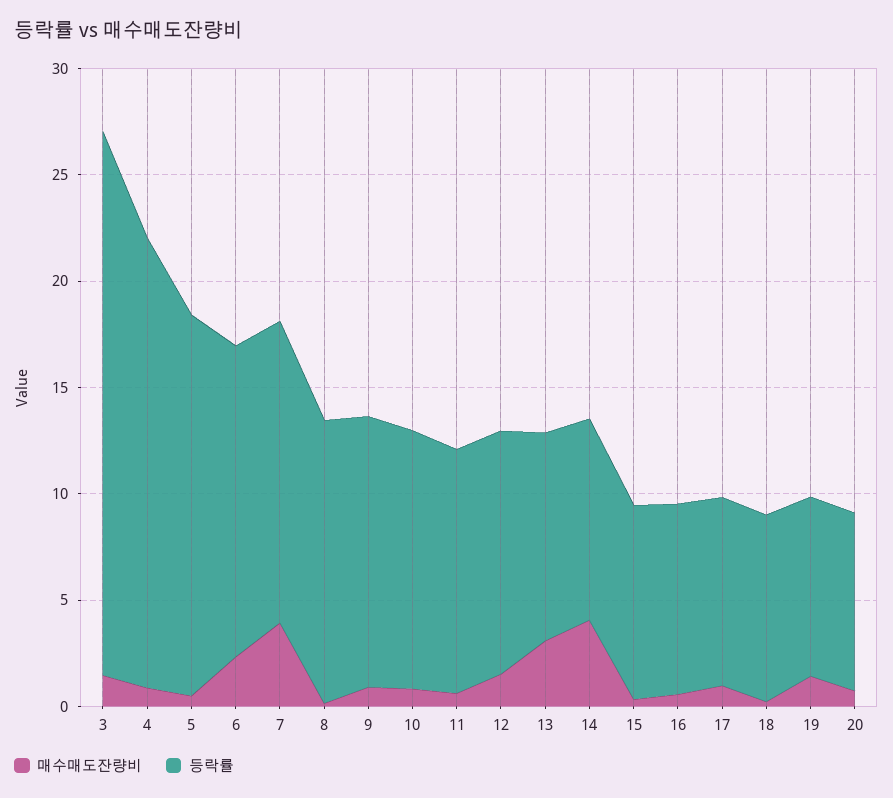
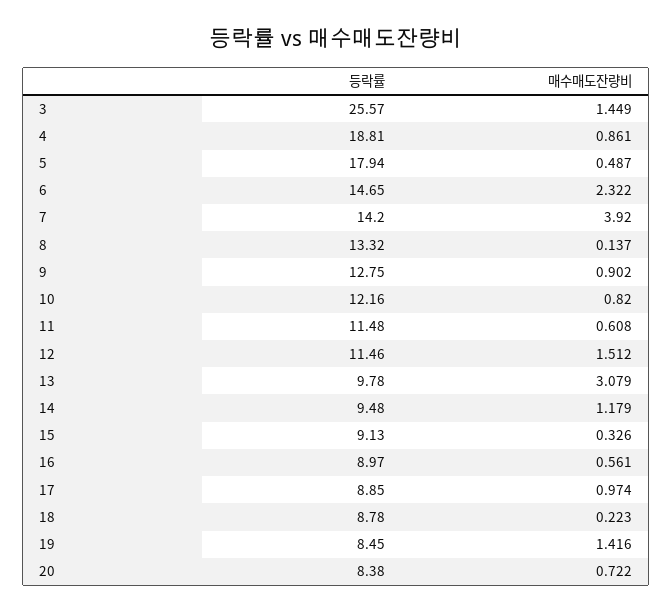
  {
    "매수매도잔량비": {
      "3": 1.449,
      "4": 0.861,
      "5": 0.487,
      "6": 2.322,
      "7": 3.92,
      "8": 0.137,
      "9": 0.902,
      "10": 0.82,
      "11": 0.608,
      "12": 1.512,
      "13": 3.079,
-     "14": 4,
+     "14": 1.179,
      "15": 0.326,
      "16": 0.561,
      "17": 0.974,
      "18": 0.223,
      "19": 1.416,
      "20": 0.722
    },
    "등락률": {
      "3": 25.57,
-     "4": 21,
+     "4": 18.81,
      "5": 17.94,
      "6": 14.65,
      "7": 14.2,
      "8": 13.32,
      "9": 12.75,
      "10": 12.16,
      "11": 11.48,
      "12": 11.46,
      "13": 9.78,
      "14": 9.48,
      "15": 9.13,
      "16": 8.97,
      "17": 8.85,
      "18": 8.78,
      "19": 8.45,
      "20": 8.38
    }
  }

